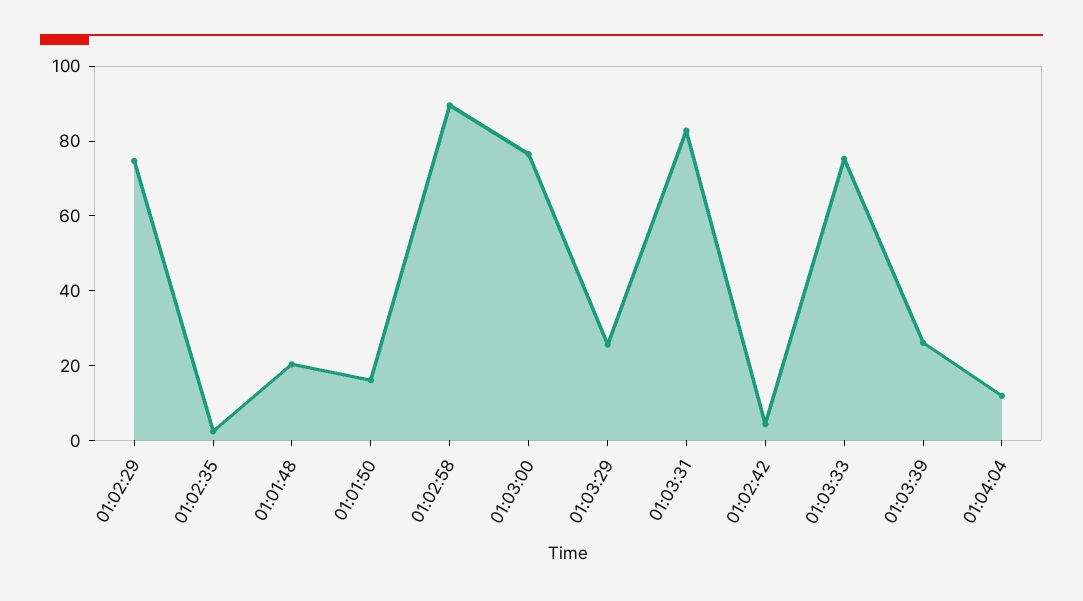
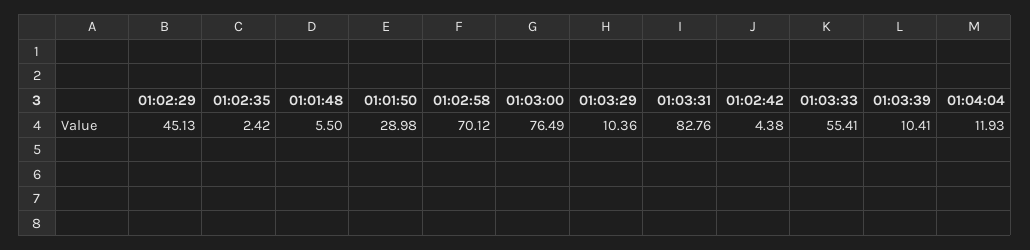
  {
-   "01:02:29": 75,
+   "01:02:29": 45.13,
    "01:02:35": 2.42,
-   "01:01:48": 20,
+   "01:01:48": 5.5,
-   "01:01:50": 15,
+   "01:01:50": 28.98,
-   "01:02:58": 90,
+   "01:02:58": 70.12,
    "01:03:00": 76.49,
-   "01:03:29": 25,
+   "01:03:29": 10.36,
    "01:03:31": 82.76,
    "01:02:42": 4.38,
-   "01:03:33": 75,
+   "01:03:33": 55.41,
-   "01:03:39": 25,
+   "01:03:39": 10.41,
    "01:04:04": 11.93
  }

